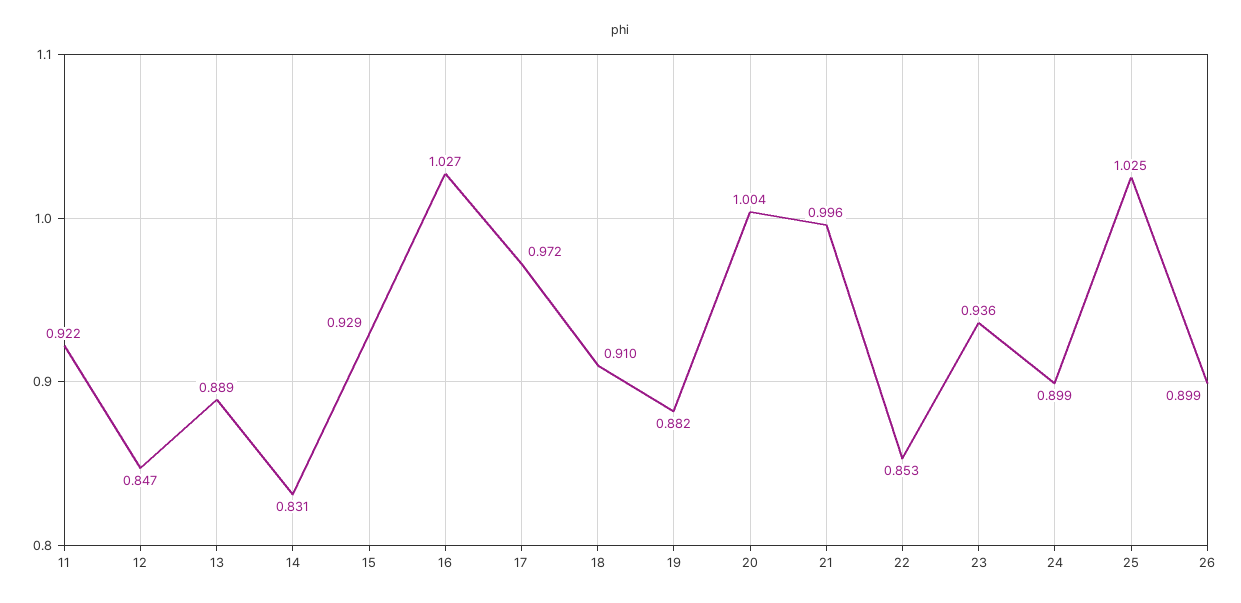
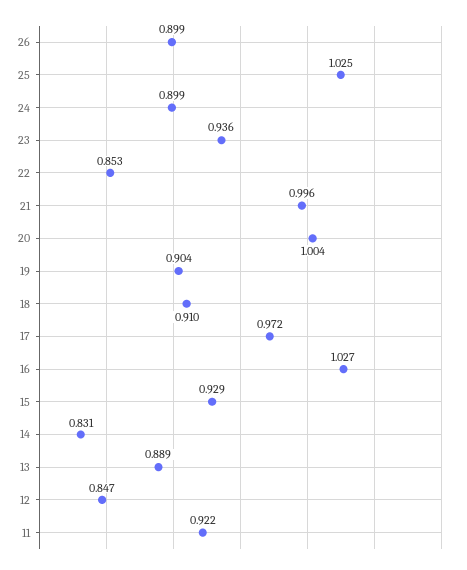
  {
    "11": 0.922,
    "12": 0.847,
    "13": 0.889,
    "14": 0.831,
    "15": 0.929,
    "16": 1.027,
    "17": 0.972,
    "18": 0.91,
-   "19": 0.882,
+   "19": 0.904,
    "20": 1.004,
    "21": 0.996,
    "22": 0.853,
    "23": 0.936,
    "24": 0.899,
    "25": 1.025,
    "26": 0.899
  }

